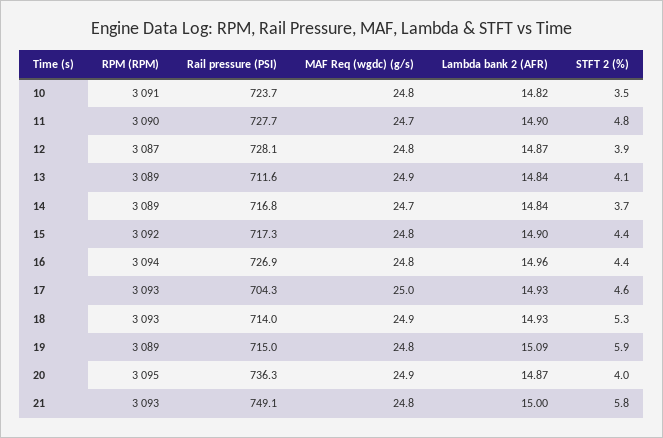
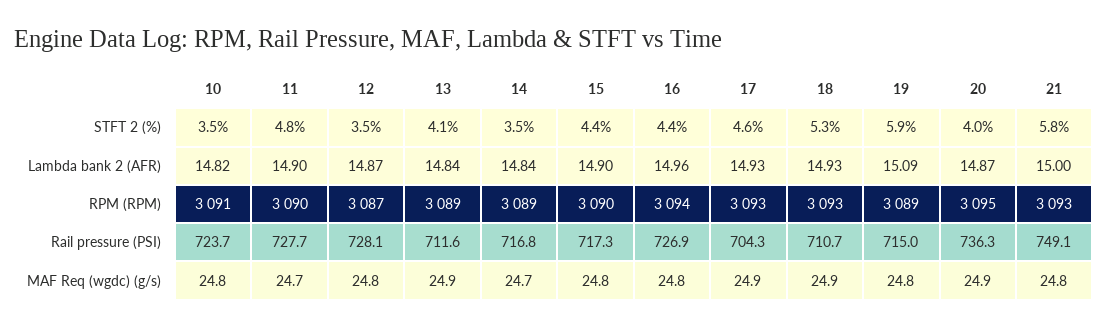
  {
    "RPM (RPM)": {
      "10": 3091,
      "11": 3090,
      "12": 3087,
      "13": 3089,
      "14": 3089,
-     "15": 3092,
+     "15": 3090,
      "16": 3094,
      "17": 3093,
      "18": 3093,
      "19": 3089,
      "20": 3095,
      "21": 3093
    },
    "Rail pressure (PSI)": {
      "10": 723.7,
      "11": 727.7,
      "12": 728.1,
      "13": 711.6,
      "14": 716.8,
      "15": 717.3,
      "16": 726.9,
      "17": 704.3,
-     "18": 714,
+     "18": 710.7,
      "19": 715,
      "20": 736.3,
      "21": 749.1
    },
    "MAF Req (wgdc) (g/s)": {
      "10": 24.8,
      "11": 24.7,
      "12": 24.8,
      "13": 24.9,
      "14": 24.7,
      "15": 24.8,
      "16": 24.8,
-     "17": 25,
+     "17": 24.9,
      "18": 24.9,
      "19": 24.8,
      "20": 24.9,
      "21": 24.8
    },
    "Lambda bank 2 (AFR)": {
      "10": 14.82,
      "11": 14.9,
      "12": 14.87,
      "13": 14.84,
      "14": 14.84,
      "15": 14.9,
      "16": 14.96,
      "17": 14.93,
      "18": 14.93,
      "19": 15.09,
      "20": 14.87,
      "21": 15
    },
    "STFT 2 (%)": {
      "10": 3.5,
      "11": 4.8,
-     "12": 3.9,
+     "12": 3.5,
      "13": 4.1,
-     "14": 3.7,
+     "14": 3.5,
      "15": 4.4,
      "16": 4.4,
      "17": 4.6,
      "18": 5.3,
      "19": 5.9,
      "20": 4,
      "21": 5.8
    }
  }

